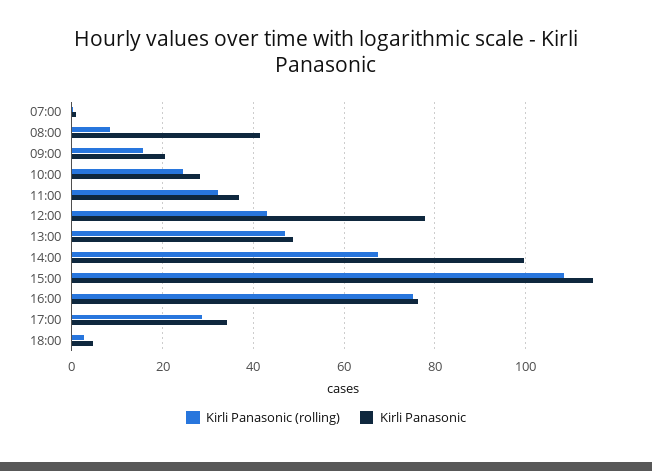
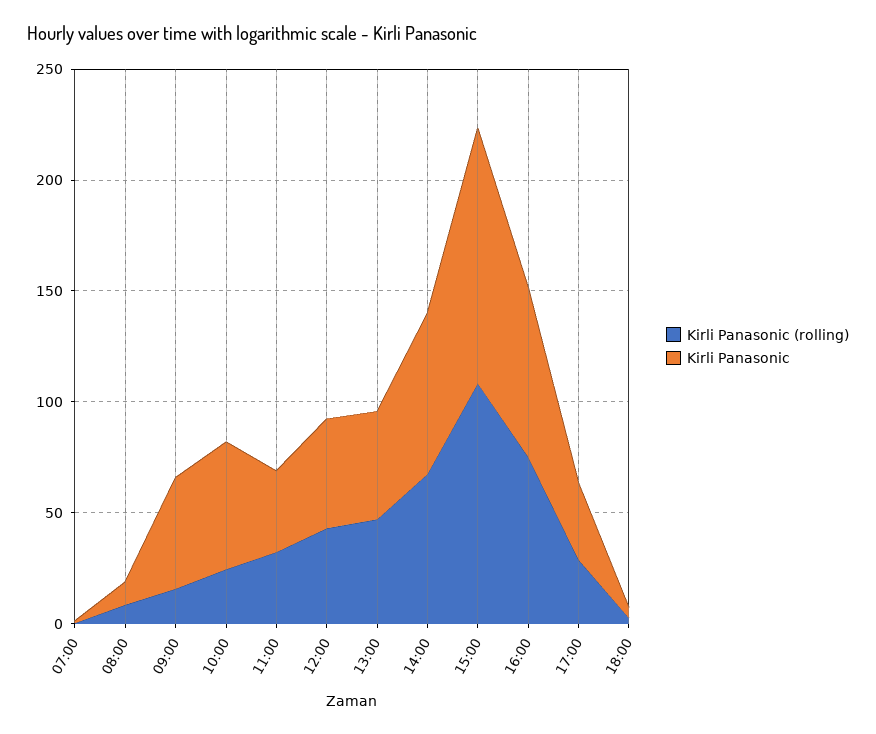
  {
    "Kirli Panasonic (rolling)": {
      "07:00": 0,
      "08:00": 8,
      "09:00": 16,
      "10:00": 24,
      "11:00": 32,
      "12:00": 44,
      "13:00": 48,
      "14:00": 68,
      "15:00": 108,
      "16:00": 76,
      "17:00": 28,
      "18:00": 2
    },
    "Kirli Panasonic": {
      "07:00": 2,
-     "08:00": 42,
+     "08:00": 10,
-     "09:00": 20,
+     "09:00": 50,
-     "10:00": 28,
+     "10:00": 60,
      "11:00": 36,
-     "12:00": 78,
+     "12:00": 50,
      "13:00": 48,
-     "14:00": 100,
+     "14:00": 70,
      "15:00": 114,
      "16:00": 76,
      "17:00": 34,
      "18:00": 4
    }
  }

